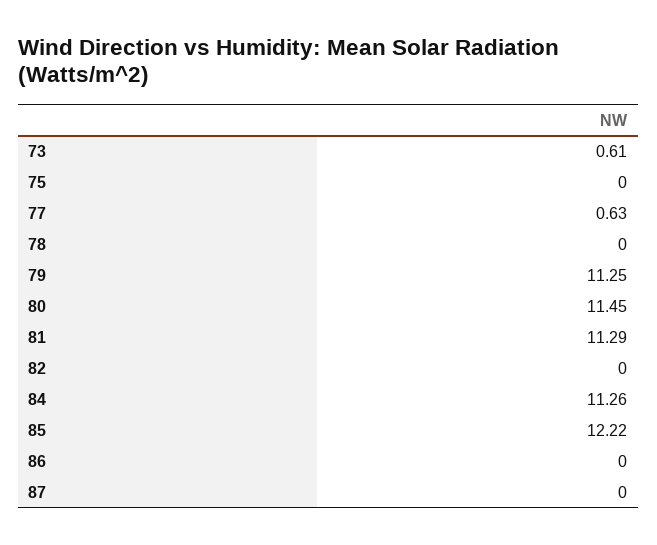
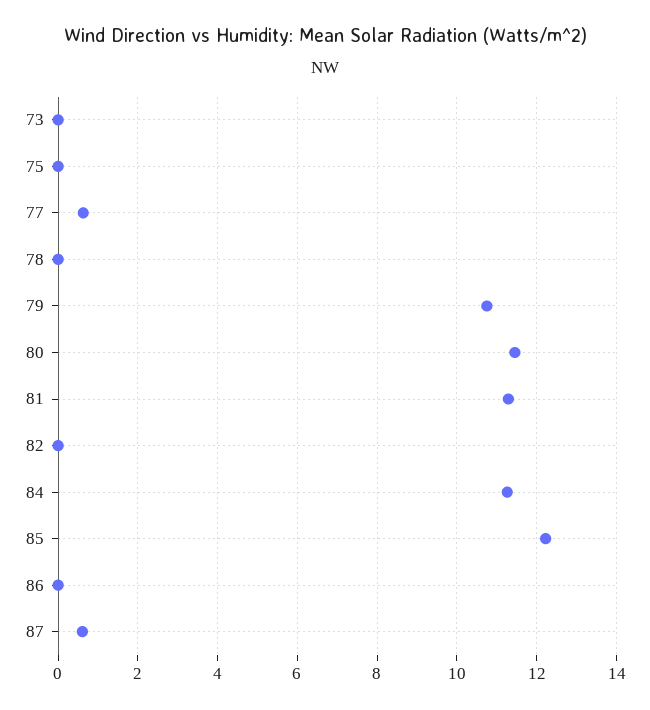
  {
-   "73": 0.61,
+   "73": 0,
    "75": 0,
    "77": 0.63,
    "78": 0,
-   "79": 11.25,
+   "79": 10.8,
    "80": 11.45,
    "81": 11.29,
    "82": 0,
    "84": 11.26,
    "85": 12.22,
    "86": 0,
-   "87": 0
+   "87": 0.6
  }

